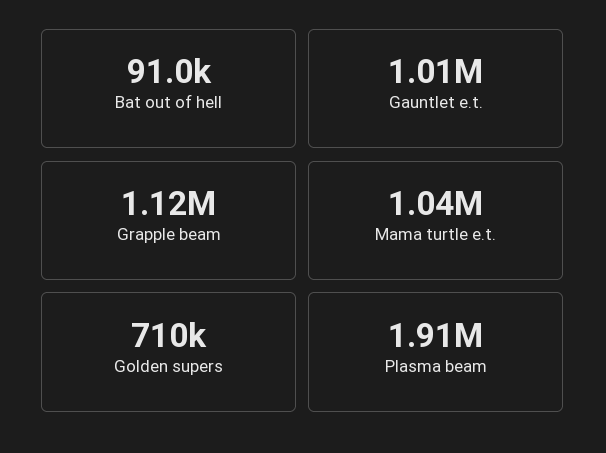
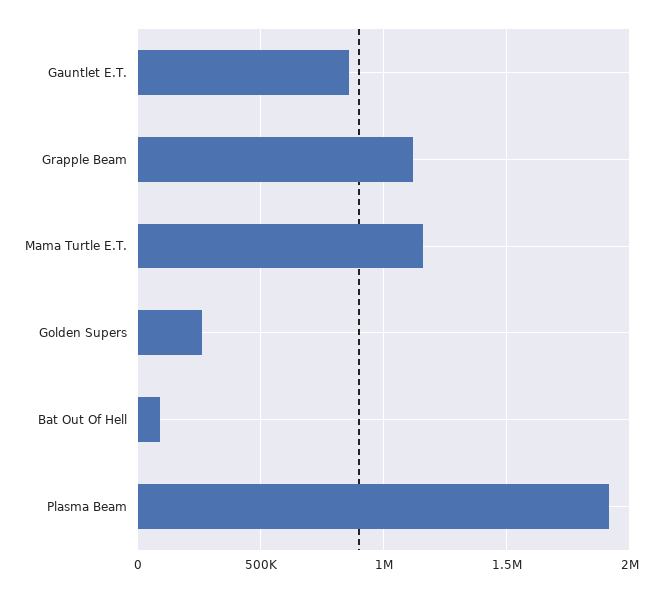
  {
    "Bat out of hell": 91000,
-   "Gauntlet e.t.": 1010000,
+   "Gauntlet e.t.": 850000,
    "Grapple beam": 1120000,
-   "Mama turtle e.t.": 1040000,
+   "Mama turtle e.t.": 1150000,
-   "Golden supers": 710000,
+   "Golden supers": 250000,
    "Plasma beam": 1910000
  }

